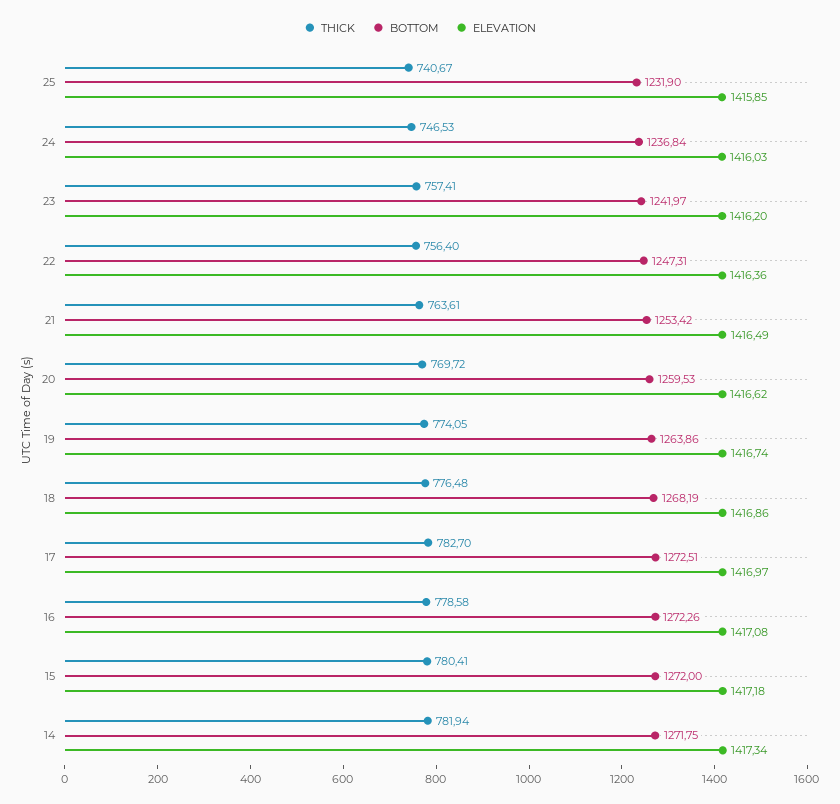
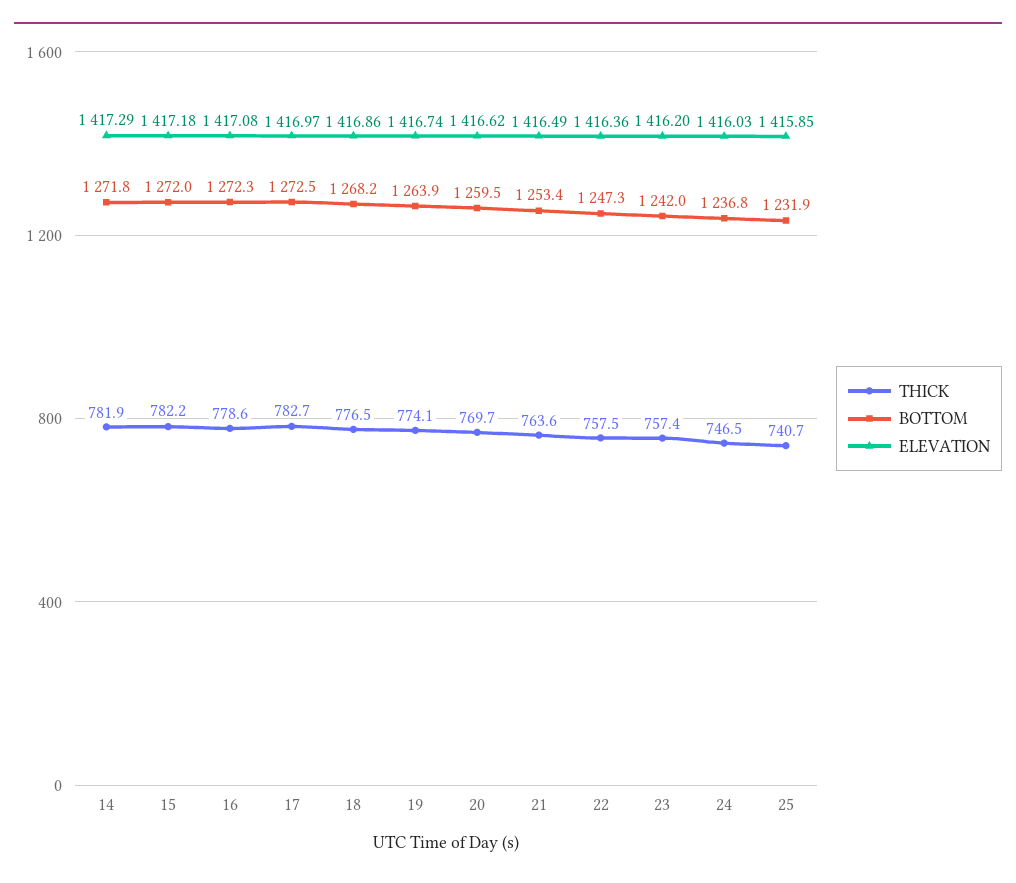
  {
    "THICK": {
      "25": 740.67,
      "24": 746.53,
      "23": 757.41,
-     "22": 756.4,
+     "22": 757.5,
      "21": 763.61,
      "20": 769.72,
      "19": 774.05,
      "18": 776.48,
      "17": 782.7,
      "16": 778.58,
-     "15": 780.41,
+     "15": 782.2,
      "14": 781.94
    },
    "BOTTOM": {
      "25": 1231.9,
      "24": 1236.84,
      "23": 1241.97,
      "22": 1247.31,
      "21": 1253.42,
      "20": 1259.53,
      "19": 1263.86,
      "18": 1268.19,
      "17": 1272.51,
      "16": 1272.26,
      "15": 1272,
      "14": 1271.75
    },
    "ELEVATION": {
      "25": 1415.85,
      "24": 1416.03,
      "23": 1416.2,
      "22": 1416.36,
      "21": 1416.49,
      "20": 1416.62,
      "19": 1416.74,
      "18": 1416.86,
      "17": 1416.97,
      "16": 1417.08,
      "15": 1417.18,
-     "14": 1417.34
+     "14": 1417.29
    }
  }

